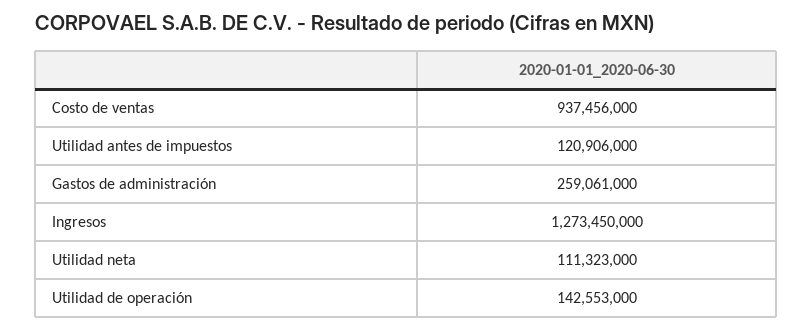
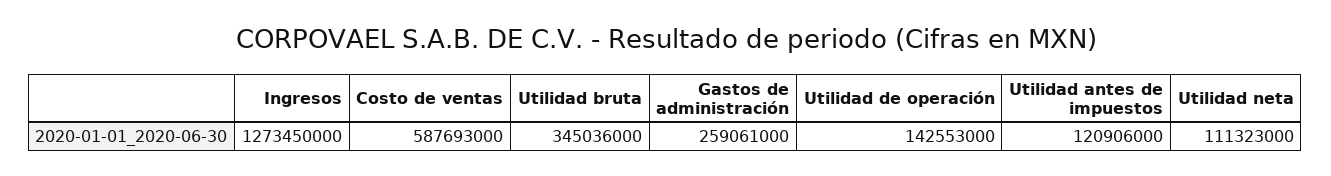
  {
-   "Costo de ventas": 937456000,
+   "Costo de ventas": 587693000,
    "Utilidad antes de impuestos": 120906000,
    "Gastos de administración": 259061000,
    "Ingresos": 1273450000,
    "Utilidad neta": 111323000,
-   "Utilidad de operación": 142553000
+   "Utilidad de operación": 142553000,
+   "Utilidad bruta": 345036000
  }

